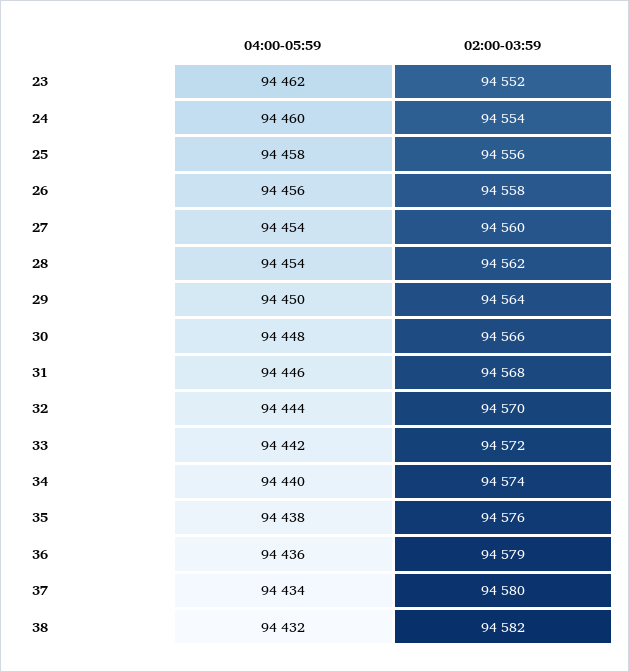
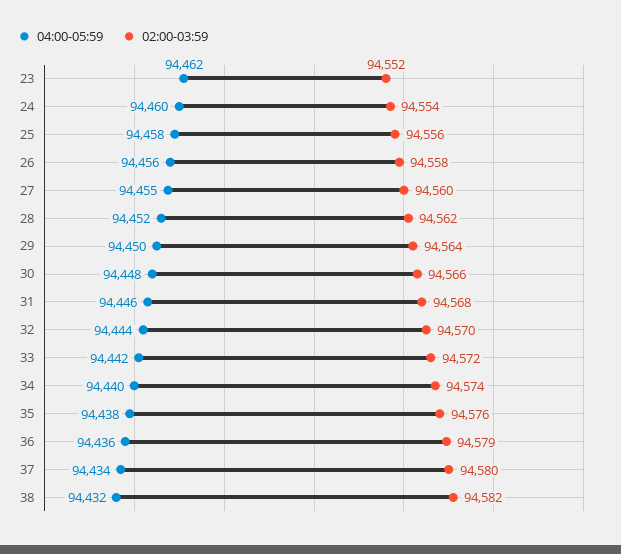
  {
    "04:00-05:59": {
      "23": 94462,
      "24": 94460,
      "25": 94458,
      "26": 94456,
-     "27": 94454,
+     "27": 94455,
-     "28": 94454,
+     "28": 94452,
      "29": 94450,
      "30": 94448,
      "31": 94446,
      "32": 94444,
      "33": 94442,
      "34": 94440,
      "35": 94438,
      "36": 94436,
      "37": 94434,
      "38": 94432
    },
    "02:00-03:59": {
      "23": 94552,
      "24": 94554,
      "25": 94556,
      "26": 94558,
      "27": 94560,
      "28": 94562,
      "29": 94564,
      "30": 94566,
      "31": 94568,
      "32": 94570,
      "33": 94572,
      "34": 94574,
      "35": 94576,
      "36": 94579,
      "37": 94580,
      "38": 94582
    }
  }

